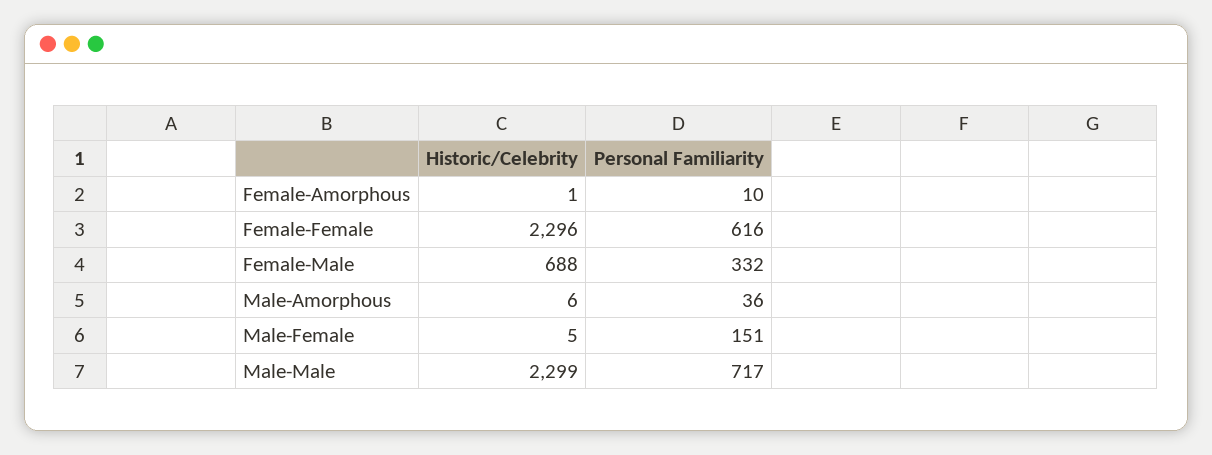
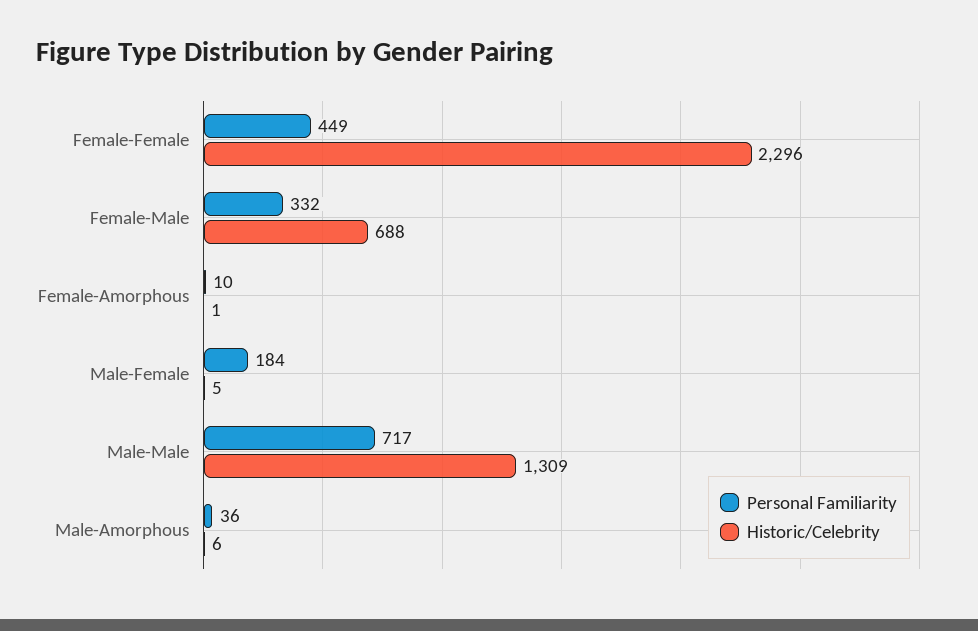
  {
    "Historic/Celebrity": {
      "Female-Amorphous": 1,
      "Female-Female": 2296,
      "Female-Male": 688,
      "Male-Amorphous": 6,
      "Male-Female": 5,
-     "Male-Male": 2299
+     "Male-Male": 1309
    },
    "Personal Familiarity": {
      "Female-Amorphous": 10,
-     "Female-Female": 616,
+     "Female-Female": 449,
      "Female-Male": 332,
      "Male-Amorphous": 36,
-     "Male-Female": 151,
+     "Male-Female": 184,
      "Male-Male": 717
    }
  }

